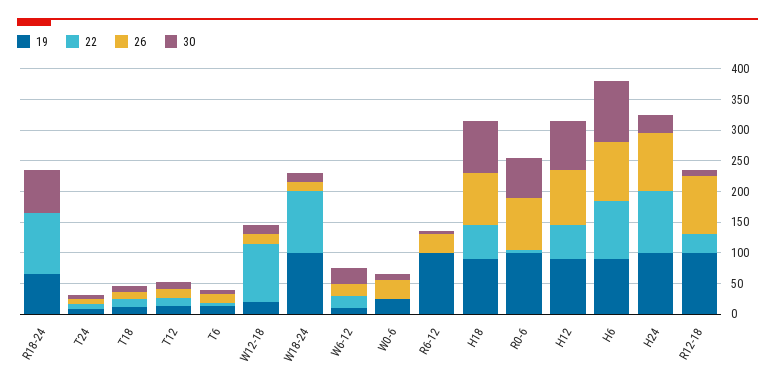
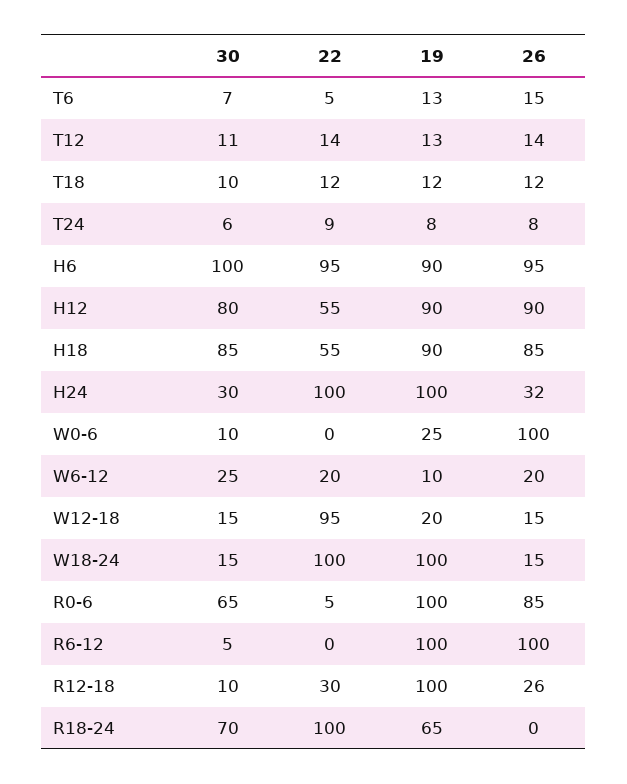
  {
    "19": {
      "R18-24": 65,
      "T24": 8,
      "T18": 12,
      "T12": 13,
      "T6": 13,
      "W12-18": 20,
      "W18-24": 100,
      "W6-12": 10,
      "W0-6": 25,
      "R6-12": 100,
      "H18": 90,
      "R0-6": 100,
      "H12": 90,
      "H6": 90,
      "H24": 100,
      "R12-18": 100
    },
    "22": {
      "R18-24": 100,
      "T24": 9,
      "T18": 12,
      "T12": 14,
      "T6": 5,
      "W12-18": 95,
      "W18-24": 100,
      "W6-12": 20,
      "W0-6": 0,
      "R6-12": 0,
      "H18": 55,
      "R0-6": 5,
      "H12": 55,
      "H6": 95,
      "H24": 100,
      "R12-18": 30
    },
    "26": {
      "R18-24": 0,
      "T24": 8,
      "T18": 12,
      "T12": 14,
      "T6": 15,
      "W12-18": 15,
      "W18-24": 15,
      "W6-12": 20,
-     "W0-6": 25,
+     "W0-6": 100,
-     "R6-12": 25,
+     "R6-12": 100,
      "H18": 85,
      "R0-6": 85,
      "H12": 90,
      "H6": 95,
-     "H24": 100,
+     "H24": 32,
-     "R12-18": 100
+     "R12-18": 26
    },
    "30": {
      "R18-24": 70,
      "T24": 6,
      "T18": 10,
      "T12": 11,
      "T6": 7,
      "W12-18": 15,
      "W18-24": 15,
      "W6-12": 25,
      "W0-6": 10,
      "R6-12": 5,
      "H18": 85,
      "R0-6": 65,
      "H12": 80,
      "H6": 100,
      "H24": 30,
      "R12-18": 10
    }
  }

